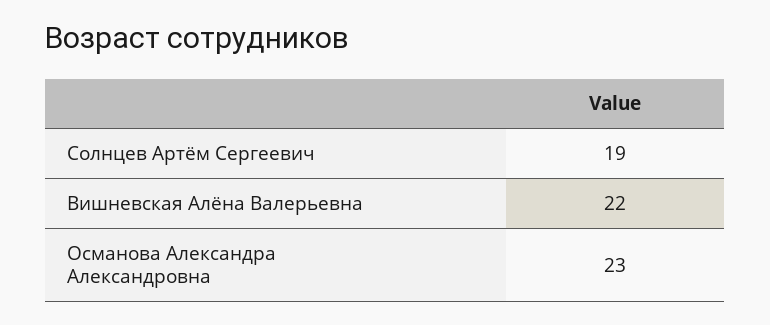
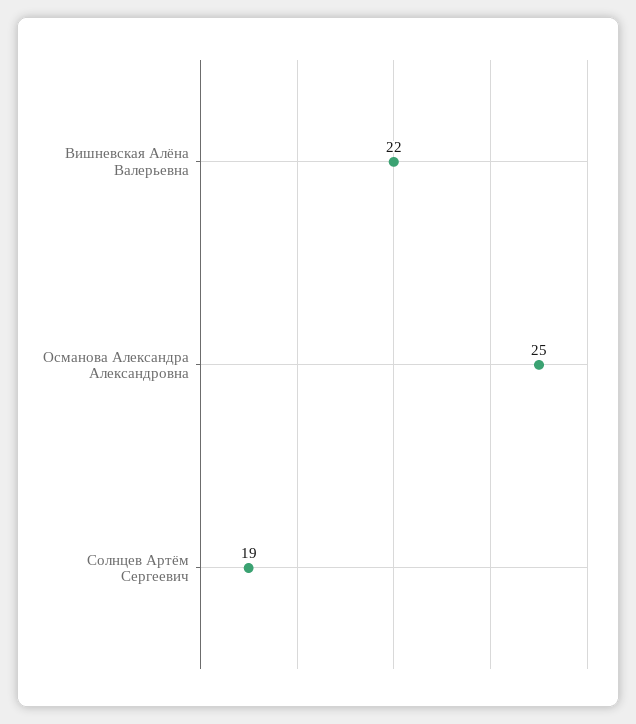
  {
    "Солнцев Артём Сергеевич": 19,
    "Вишневская Алёна Валерьевна": 22,
-   "Османова Александра Александровна": 23
+   "Османова Александра Александровна": 25
  }

